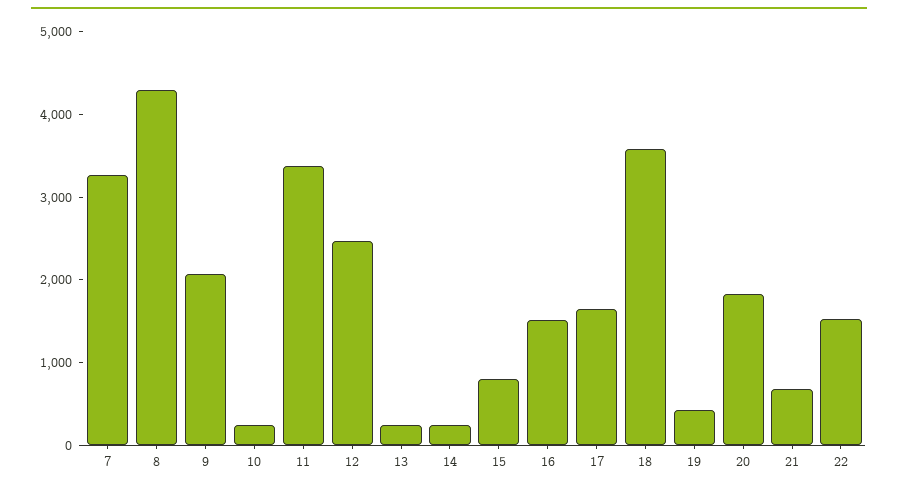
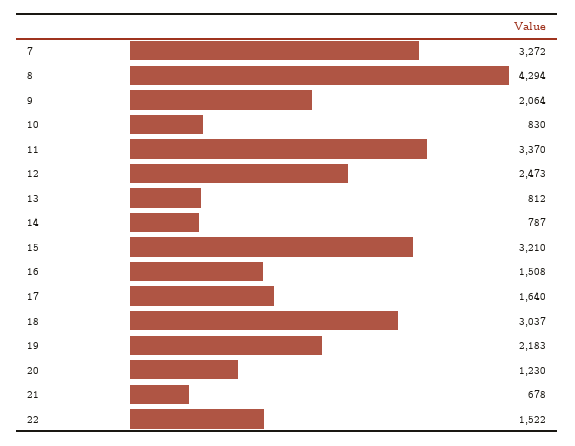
  {
    "7": 3272,
    "8": 4294,
    "9": 2064,
-   "10": 200,
+   "10": 830,
    "11": 3370,
    "12": 2473,
-   "13": 200,
+   "13": 812,
-   "14": 200,
+   "14": 787,
-   "15": 800,
+   "15": 3210,
    "16": 1508,
    "17": 1640,
-   "18": 3600,
+   "18": 3037,
-   "19": 400,
+   "19": 2183,
-   "20": 1800,
+   "20": 1230,
    "21": 678,
    "22": 1522
  }

